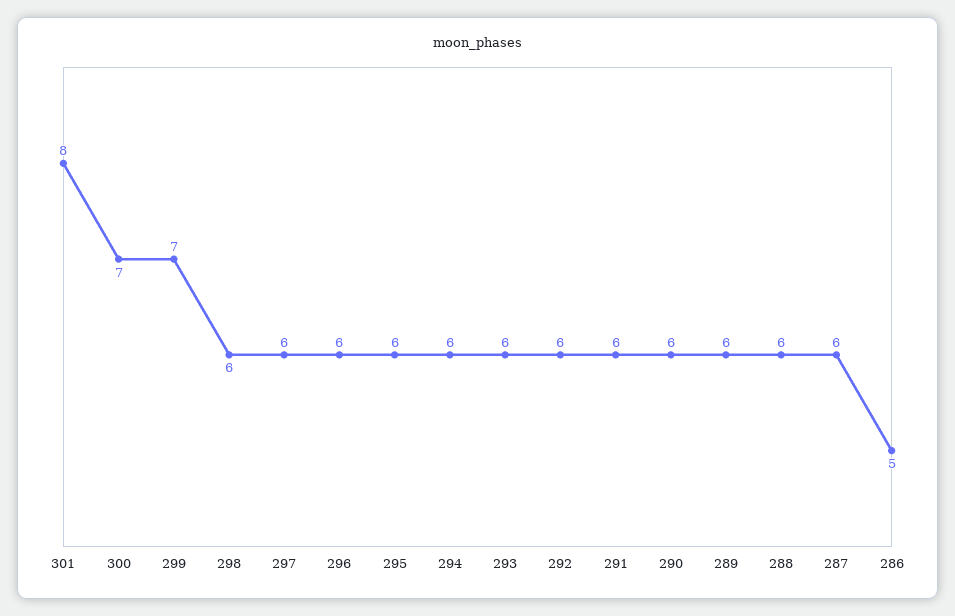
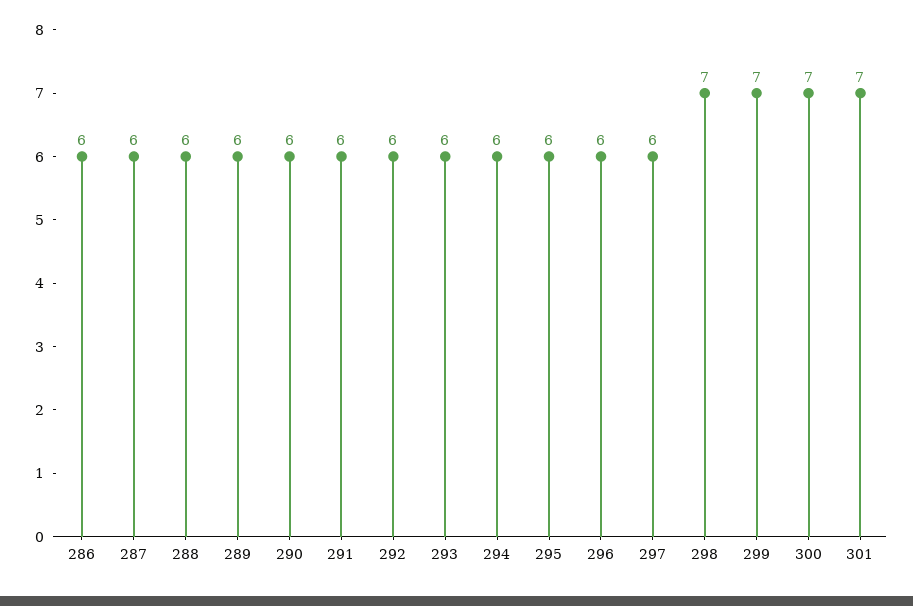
  {
-   "301": 8,
+   "301": 7,
    "300": 7,
    "299": 7,
-   "298": 6,
+   "298": 7,
    "297": 6,
    "296": 6,
    "295": 6,
    "294": 6,
    "293": 6,
    "292": 6,
    "291": 6,
    "290": 6,
    "289": 6,
    "288": 6,
    "287": 6,
-   "286": 5
+   "286": 6
  }

